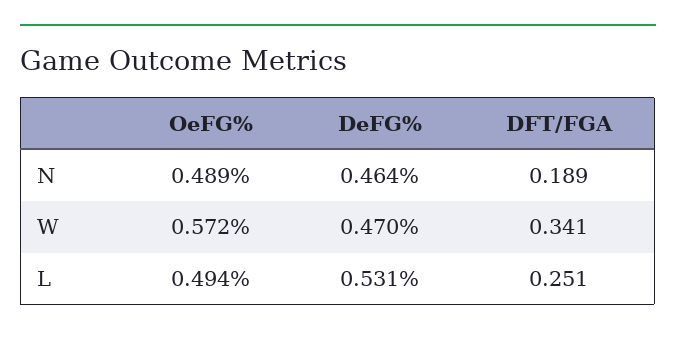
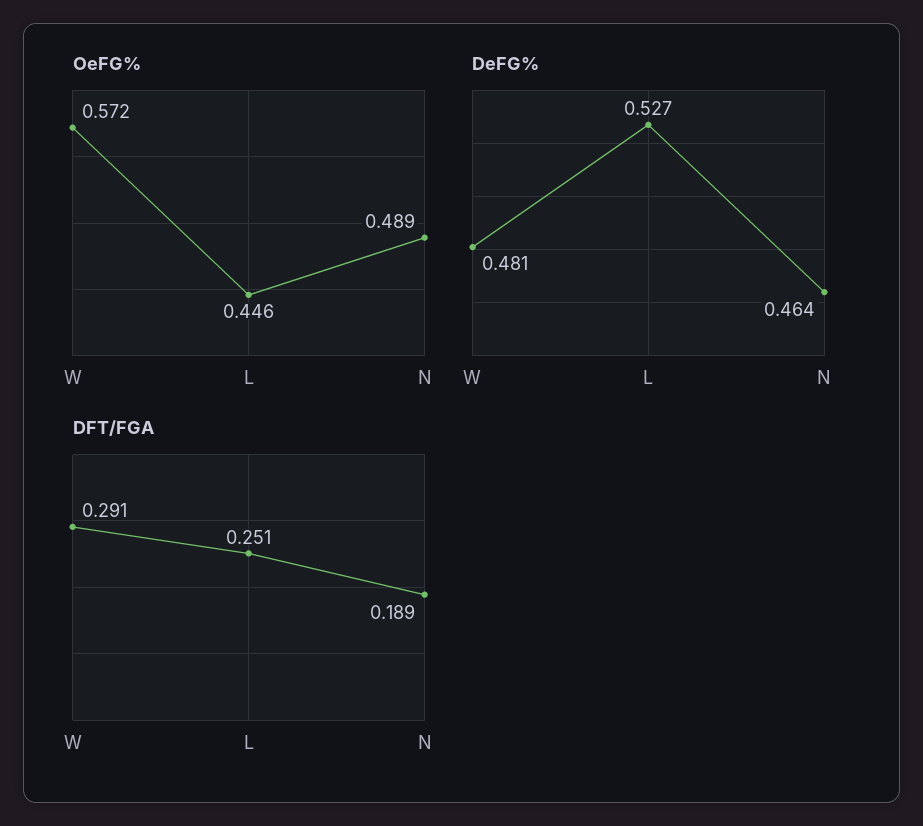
  {
    "OeFG%": {
      "N": 0.489,
      "W": 0.572,
-     "L": 0.494
+     "L": 0.446
    },
    "DeFG%": {
      "N": 0.464,
-     "W": 0.47,
+     "W": 0.481,
-     "L": 0.531
+     "L": 0.527
    },
    "DFT/FGA": {
      "N": 0.189,
-     "W": 0.341,
+     "W": 0.291,
      "L": 0.251
    }
  }

